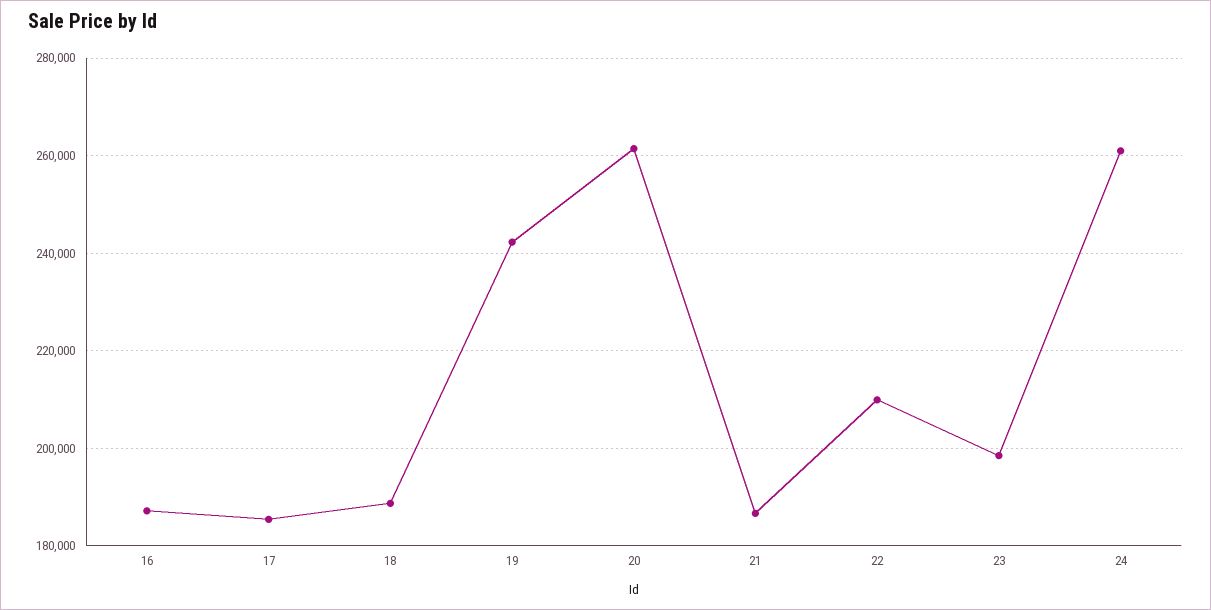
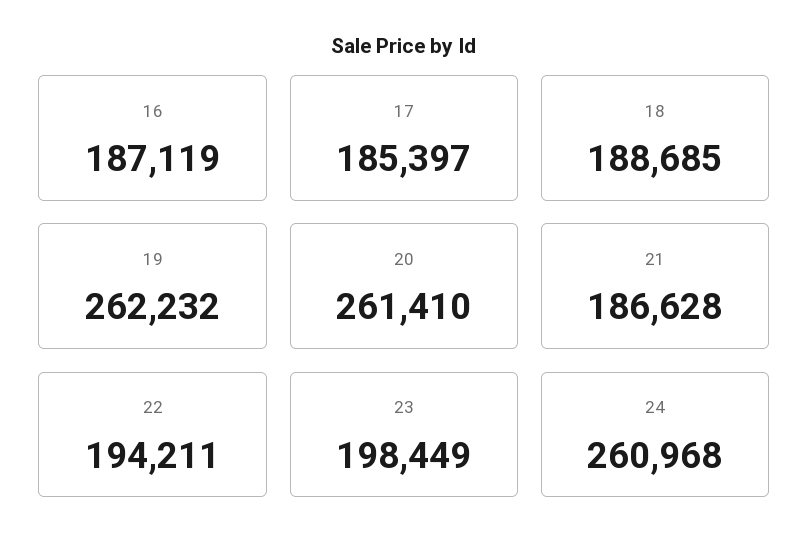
  {
    "16": 187119,
    "17": 185397,
    "18": 188685,
-   "19": 242000,
+   "19": 262232,
    "20": 261410,
    "21": 186628,
-   "22": 210000,
+   "22": 194211,
    "23": 198449,
    "24": 260968
  }

